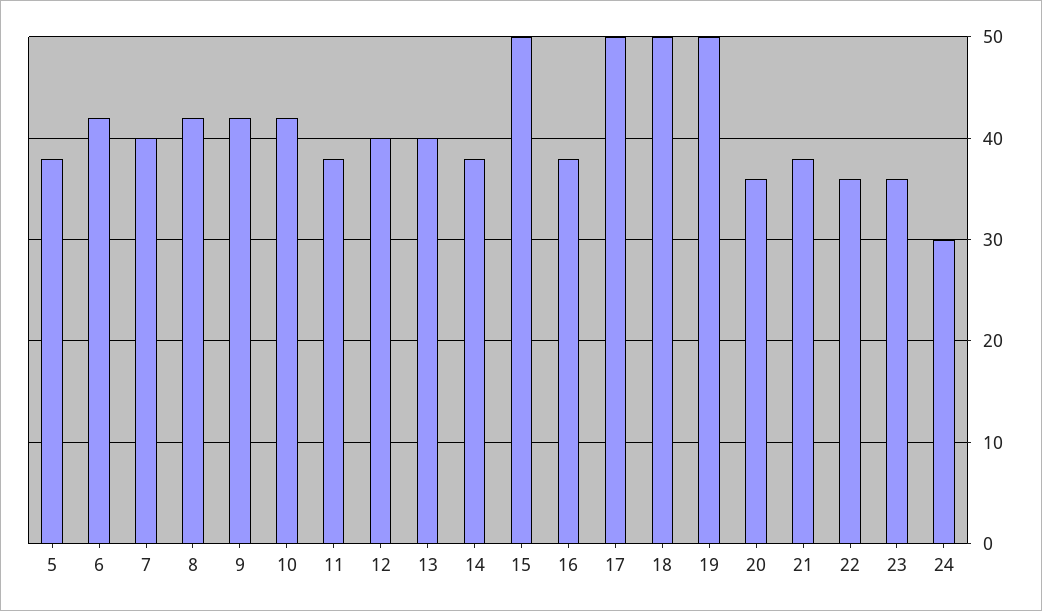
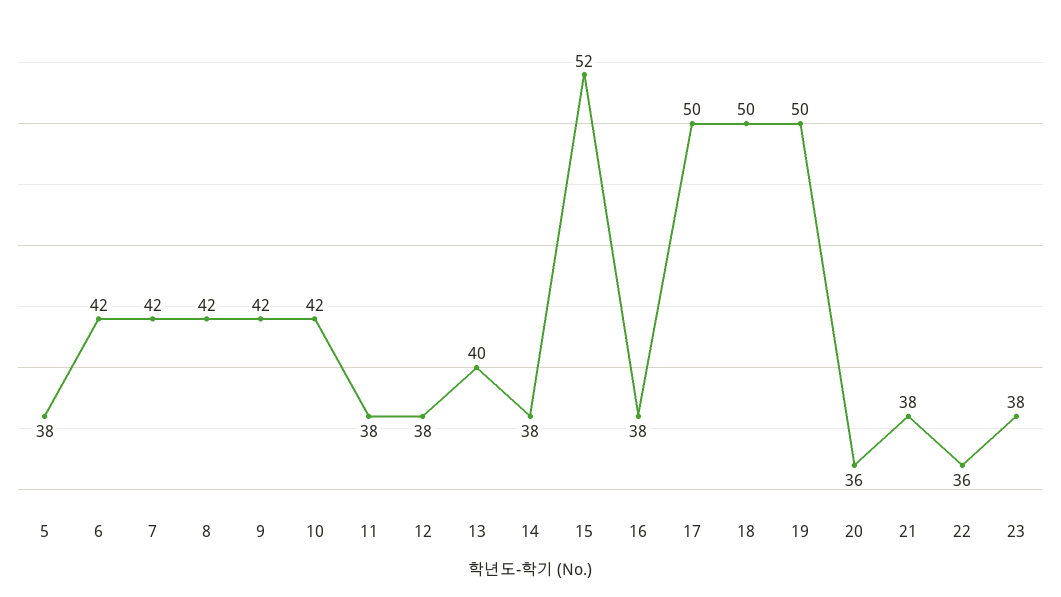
  {
    "5": 38,
    "6": 42,
-   "7": 40,
+   "7": 42,
    "8": 42,
    "9": 42,
    "10": 42,
    "11": 38,
-   "12": 40,
+   "12": 38,
    "13": 40,
    "14": 38,
-   "15": 50,
+   "15": 52,
    "16": 38,
    "17": 50,
    "18": 50,
    "19": 50,
    "20": 36,
    "21": 38,
    "22": 36,
-   "23": 36,
+   "23": 38
-   "24": 30
  }

